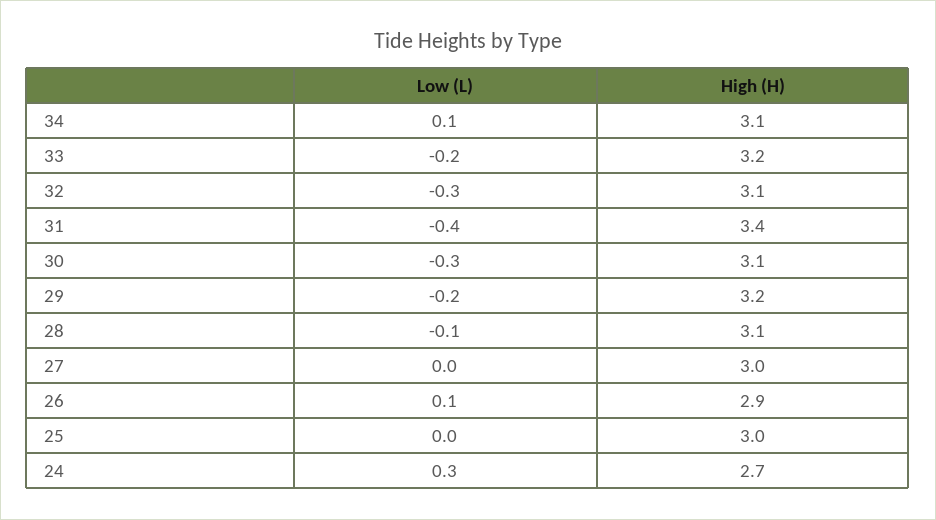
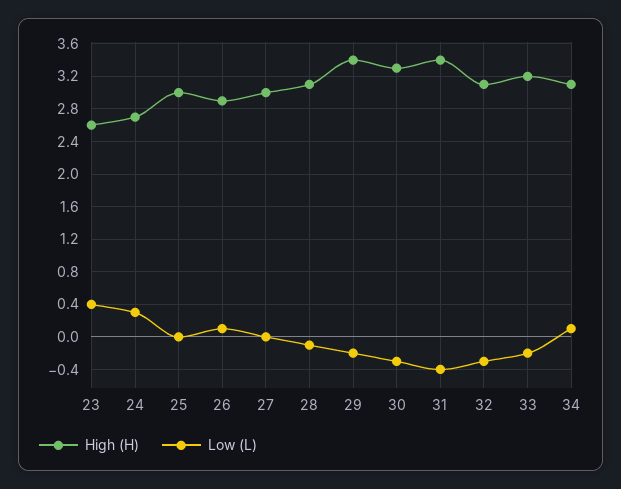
  {
    "Low (L)": {
      "34": 0.1,
      "33": -0.2,
      "32": -0.3,
      "31": -0.4,
      "30": -0.3,
      "29": -0.2,
      "28": -0.1,
      "27": 0,
      "26": 0.1,
      "25": 0,
-     "24": 0.3
+     "24": 0.3,
+     "23": 0.4
    },
    "High (H)": {
      "34": 3.1,
      "33": 3.2,
      "32": 3.1,
      "31": 3.4,
-     "30": 3.1,
+     "30": 3.3,
-     "29": 3.2,
+     "29": 3.4,
      "28": 3.1,
      "27": 3,
      "26": 2.9,
      "25": 3,
-     "24": 2.7
+     "24": 2.7,
+     "23": 2.6
    }
  }

